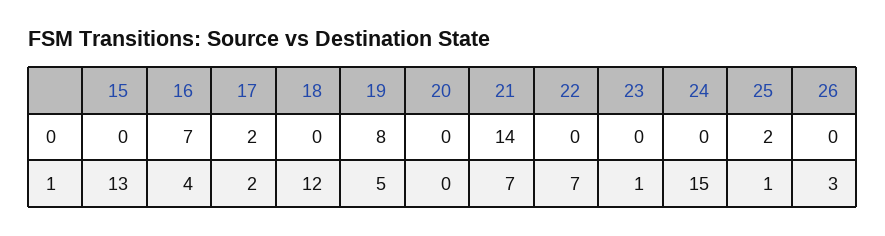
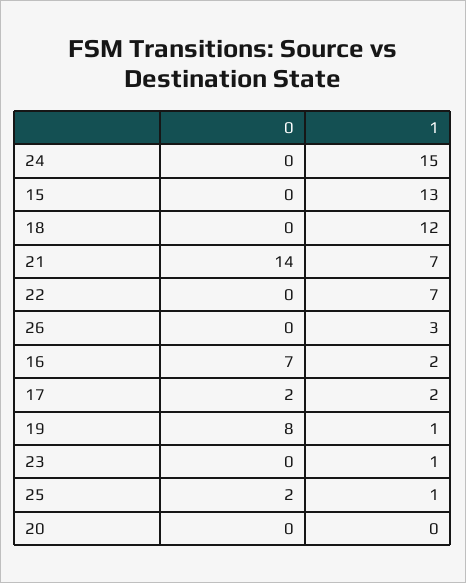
  {
    "15": {
      "0": 0,
      "1": 13
    },
    "16": {
      "0": 7,
-     "1": 4
+     "1": 2
    },
    "17": {
      "0": 2,
      "1": 2
    },
    "18": {
      "0": 0,
      "1": 12
    },
    "19": {
      "0": 8,
-     "1": 5
+     "1": 1
    },
    "20": {
      "0": 0,
      "1": 0
    },
    "21": {
      "0": 14,
      "1": 7
    },
    "22": {
      "0": 0,
      "1": 7
    },
    "23": {
      "0": 0,
      "1": 1
    },
    "24": {
      "0": 0,
      "1": 15
    },
    "25": {
      "0": 2,
      "1": 1
    },
    "26": {
      "0": 0,
      "1": 3
    }
  }

